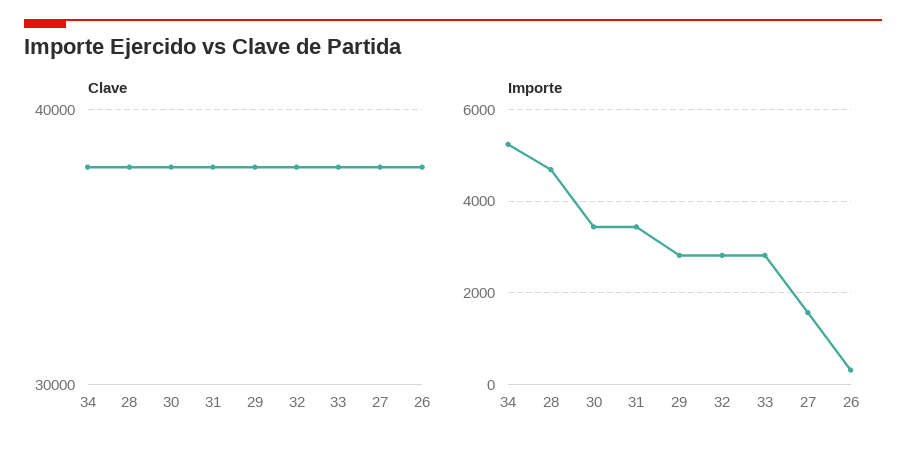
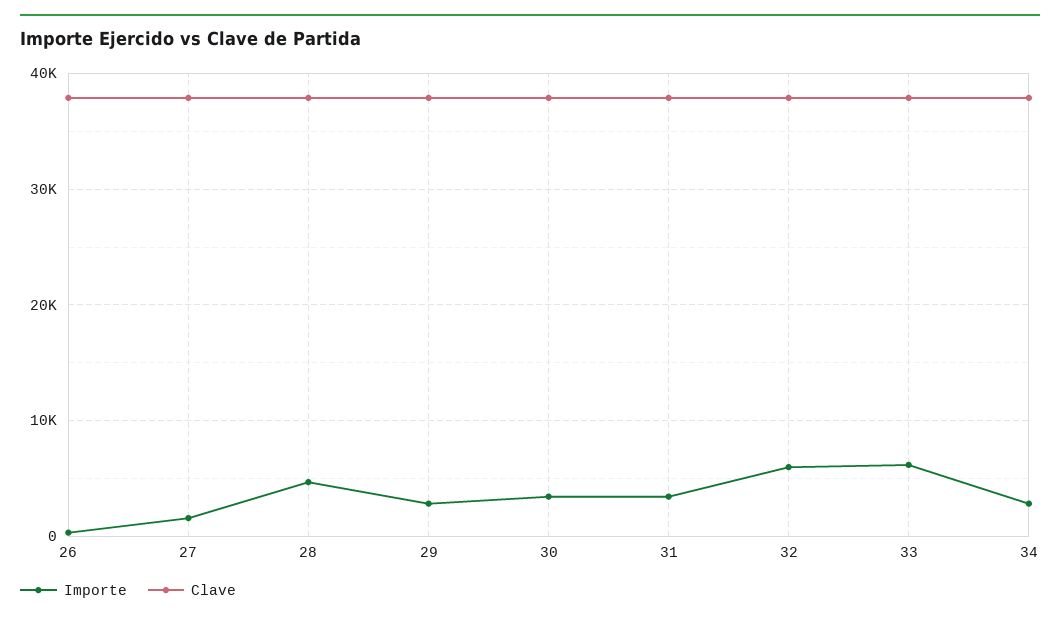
  {
    "Clave": {
      "34": 38000,
      "28": 38000,
      "30": 38000,
      "31": 38000,
      "29": 38000,
      "32": 38000,
      "33": 38000,
      "27": 38000,
      "26": 38000
    },
    "Importe": {
-     "34": 5200,
+     "34": 3000,
      "28": 4600,
      "30": 3400,
      "31": 3400,
      "29": 2800,
-     "32": 2800,
+     "32": 6000,
-     "33": 2800,
+     "33": 6000,
      "27": 1600,
      "26": 400
    }
  }

